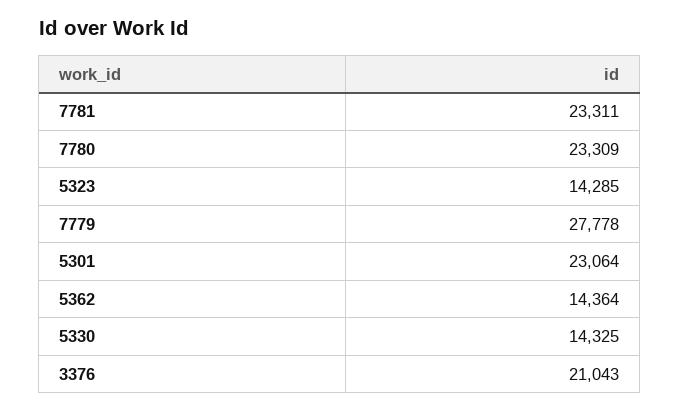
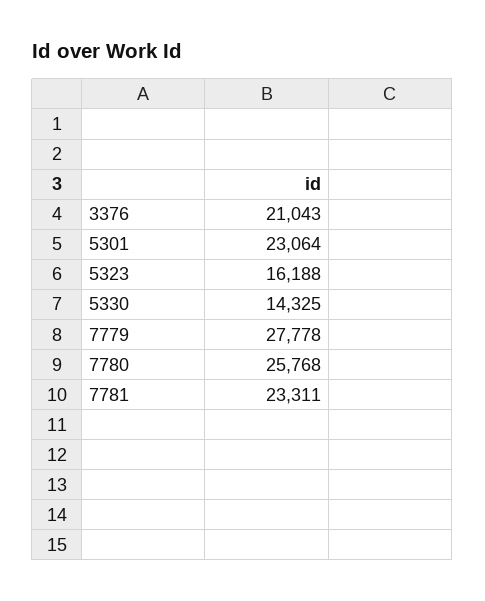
  {
    "7781": 23311,
-   "7780": 23309,
+   "7780": 25768,
-   "5323": 14285,
+   "5323": 16188,
    "7779": 27778,
    "5301": 23064,
-   "5362": 14364,
    "5330": 14325,
    "3376": 21043
  }

